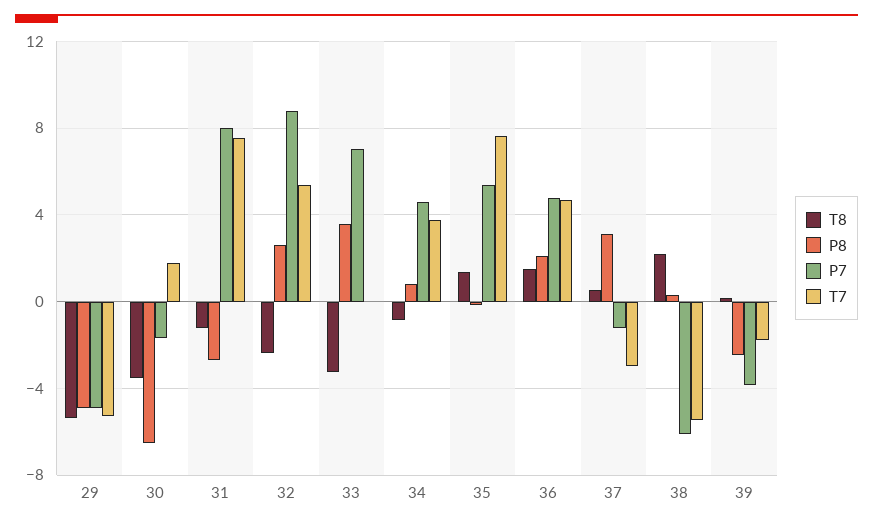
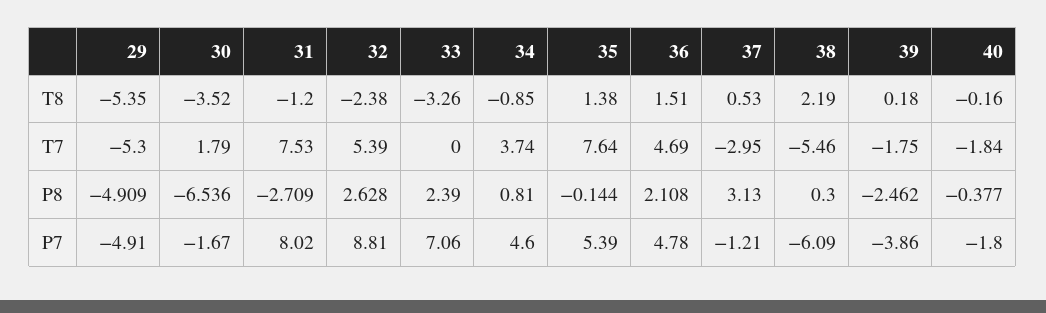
  {
    "T8": {
      "29": -5.35,
      "30": -3.52,
      "31": -1.2,
      "32": -2.38,
      "33": -3.26,
      "34": -0.85,
      "35": 1.38,
      "36": 1.51,
      "37": 0.53,
      "38": 2.19,
-     "39": 0.18
+     "39": 0.18,
+     "40": -0.16
    },
    "P8": {
      "29": -4.909,
      "30": -6.536,
      "31": -2.709,
      "32": 2.628,
-     "33": 3.5,
+     "33": 2.39,
      "34": 0.81,
      "35": -0.144,
      "36": 2.108,
      "37": 3.13,
      "38": 0.3,
-     "39": -2.462
+     "39": -2.462,
+     "40": -0.377
    },
    "P7": {
      "29": -4.91,
      "30": -1.67,
      "31": 8.02,
      "32": 8.81,
      "33": 7.06,
      "34": 4.6,
      "35": 5.39,
      "36": 4.78,
      "37": -1.21,
      "38": -6.09,
-     "39": -3.86
+     "39": -3.86,
+     "40": -1.8
    },
    "T7": {
      "29": -5.3,
      "30": 1.79,
      "31": 7.53,
      "32": 5.39,
      "33": 0,
      "34": 3.74,
      "35": 7.64,
      "36": 4.69,
      "37": -2.95,
      "38": -5.46,
-     "39": -1.75
+     "39": -1.75,
+     "40": -1.84
    }
  }

